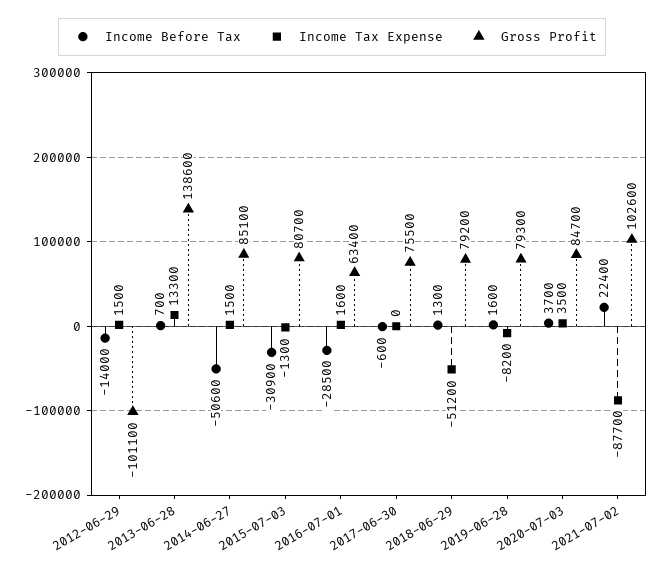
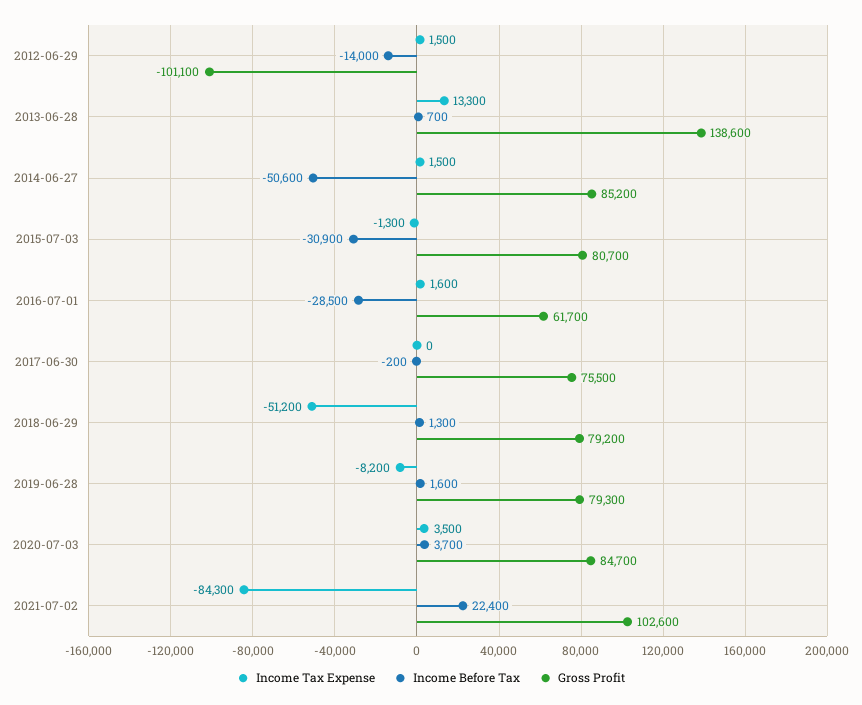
  {
    "Income Before Tax": {
      "2012-06-29": -14000,
      "2013-06-28": 700,
      "2014-06-27": -50600,
      "2015-07-03": -30900,
      "2016-07-01": -28500,
-     "2017-06-30": -600,
+     "2017-06-30": -200,
      "2018-06-29": 1300,
      "2019-06-28": 1600,
      "2020-07-03": 3700,
      "2021-07-02": 22400
    },
    "Income Tax Expense": {
      "2012-06-29": 1500,
      "2013-06-28": 13300,
      "2014-06-27": 1500,
      "2015-07-03": -1300,
      "2016-07-01": 1600,
      "2017-06-30": 0,
      "2018-06-29": -51200,
      "2019-06-28": -8200,
      "2020-07-03": 3500,
-     "2021-07-02": -87700
+     "2021-07-02": -84300
    },
    "Gross Profit": {
      "2012-06-29": -101100,
      "2013-06-28": 138600,
-     "2014-06-27": 85100,
+     "2014-06-27": 85200,
      "2015-07-03": 80700,
-     "2016-07-01": 63400,
+     "2016-07-01": 61700,
      "2017-06-30": 75500,
      "2018-06-29": 79200,
      "2019-06-28": 79300,
      "2020-07-03": 84700,
      "2021-07-02": 102600
    }
  }

